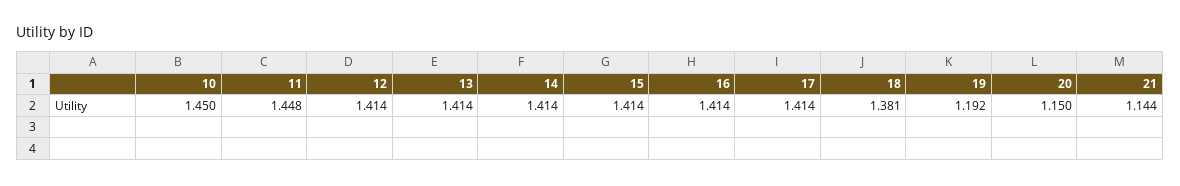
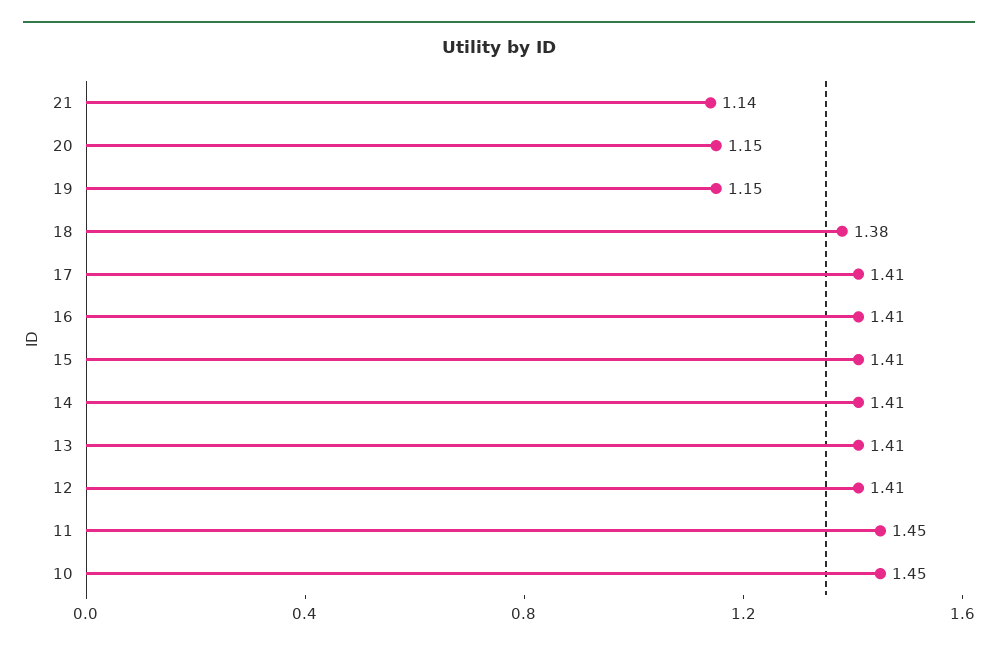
  {
    "10": 1.45,
    "11": 1.448,
    "12": 1.414,
    "13": 1.414,
    "14": 1.414,
    "15": 1.414,
    "16": 1.414,
    "17": 1.414,
    "18": 1.381,
-   "19": 1.192,
+   "19": 1.15,
    "20": 1.15,
    "21": 1.144
  }

